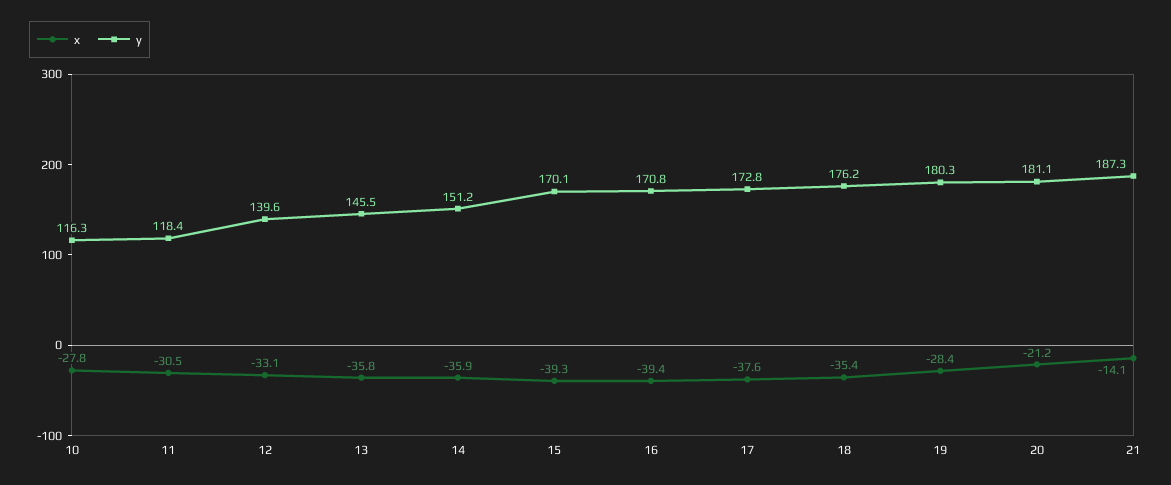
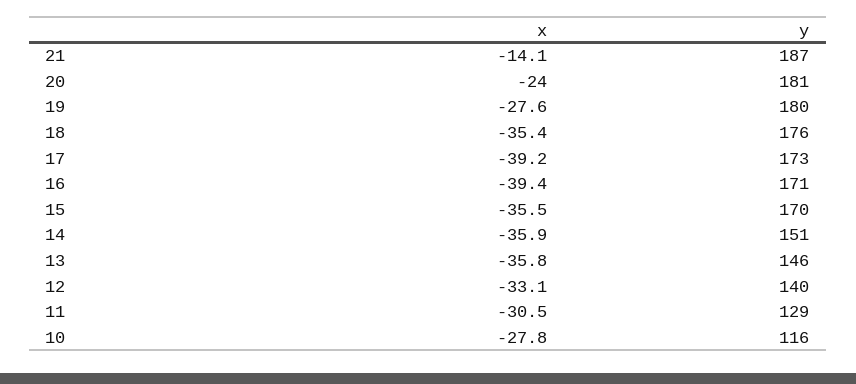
  {
    "x": {
      "10": -27.8,
      "11": -30.5,
      "12": -33.1,
      "13": -35.8,
      "14": -35.9,
-     "15": -39.3,
+     "15": -35.5,
      "16": -39.4,
-     "17": -37.6,
+     "17": -39.2,
      "18": -35.4,
-     "19": -28.4,
+     "19": -27.6,
-     "20": -21.2,
+     "20": -24,
      "21": -14.1
    },
    "y": {
      "10": 116.3,
-     "11": 118.4,
+     "11": 129,
      "12": 139.6,
      "13": 145.5,
      "14": 151.2,
      "15": 170.1,
      "16": 170.8,
      "17": 172.8,
      "18": 176.2,
      "19": 180.3,
      "20": 181.1,
      "21": 187.3
    }
  }

